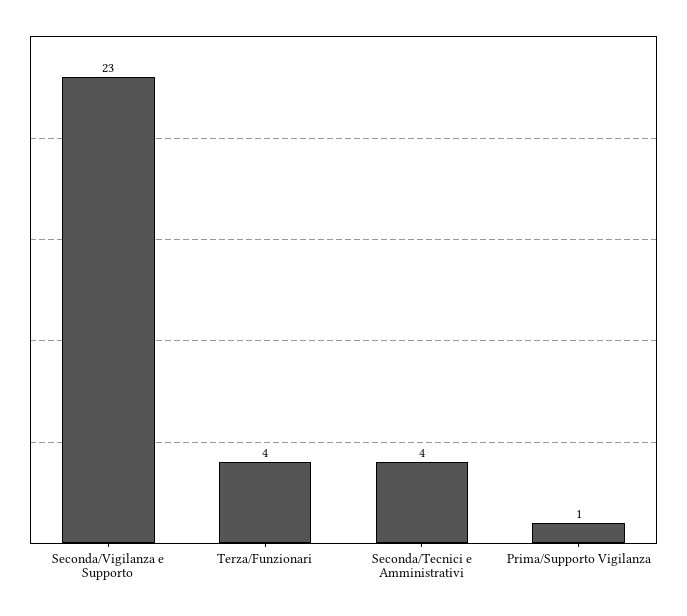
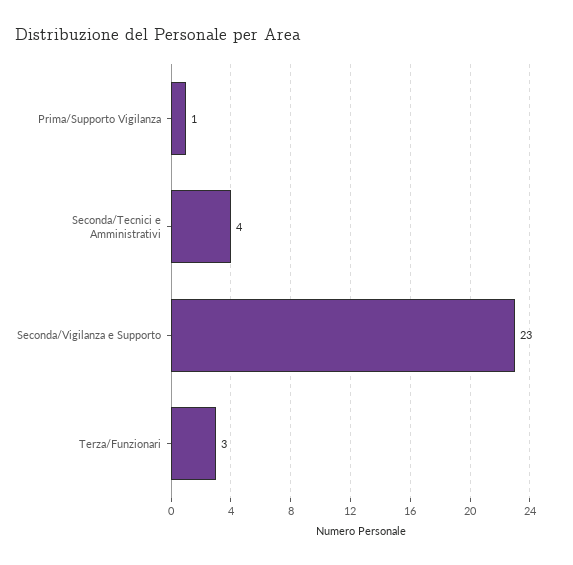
  {
    "Seconda/Vigilanza e Supporto": 23,
-   "Terza/Funzionari": 4,
+   "Terza/Funzionari": 3,
    "Seconda/Tecnici e Amministrativi": 4,
    "Prima/Supporto Vigilanza": 1
  }

